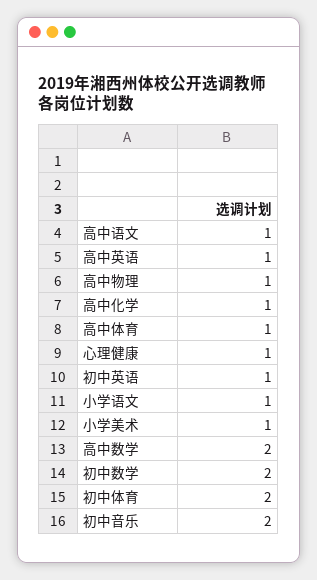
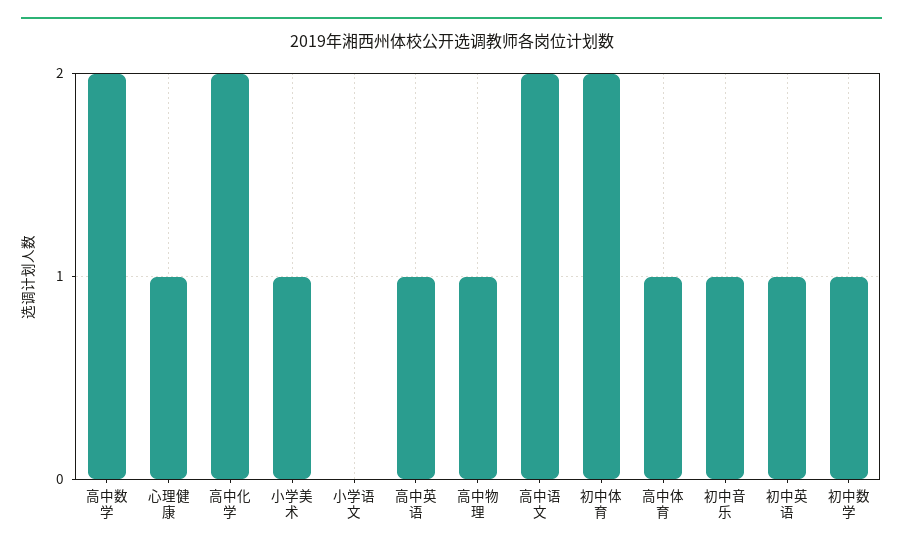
  {
-   "高中语文": 1,
+   "高中语文": 2,
    "高中英语": 1,
    "高中物理": 1,
-   "高中化学": 1,
+   "高中化学": 2,
    "高中体育": 1,
    "心理健康": 1,
    "初中英语": 1,
-   "小学语文": 1,
+   "小学语文": 0,
    "小学美术": 1,
    "高中数学": 2,
-   "初中数学": 2,
+   "初中数学": 1,
    "初中体育": 2,
-   "初中音乐": 2
+   "初中音乐": 1
  }

